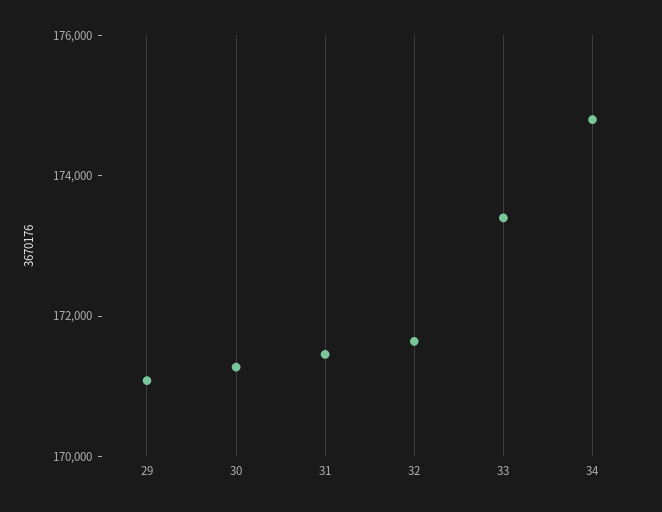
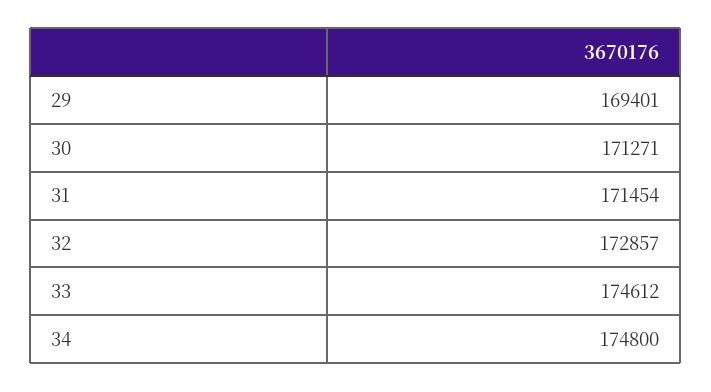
  {
-   "29": 171000,
+   "29": 169401,
    "30": 171271,
    "31": 171454,
-   "32": 171500,
+   "32": 172857,
-   "33": 173500,
+   "33": 174612,
    "34": 174800
  }

